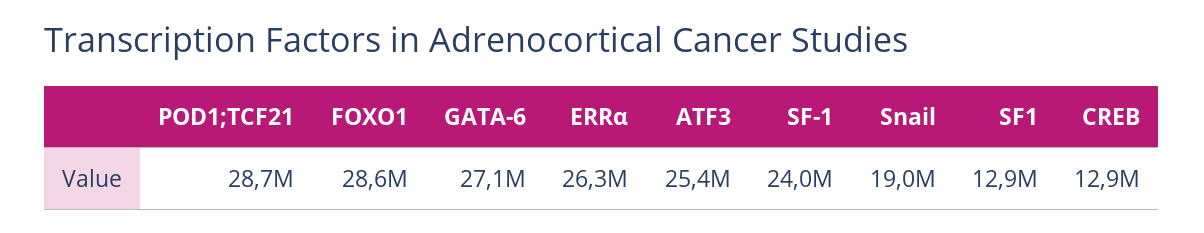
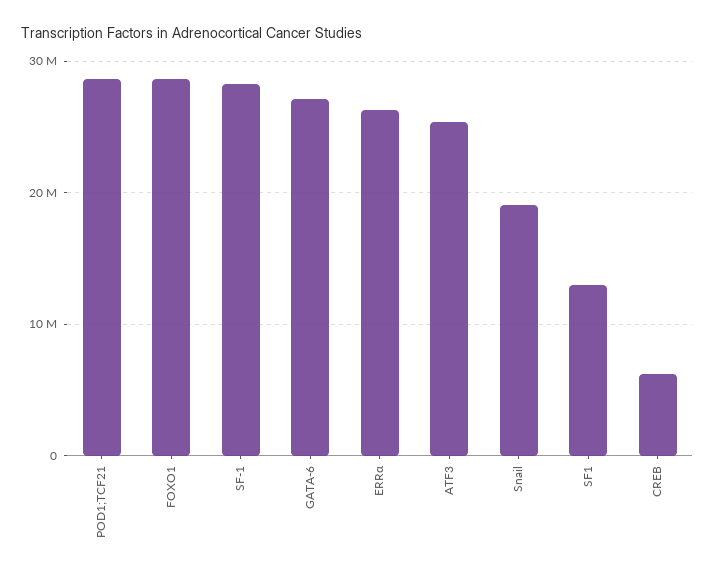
  {
    "POD1;TCF21": 28700000,
    "FOXO1": 28600000,
    "GATA-6": 27100000,
    "ERRα": 26300000,
    "ATF3": 25400000,
-   "SF-1": 24000000,
+   "SF-1": 28000000,
    "Snail": 19000000,
    "SF1": 12900000,
-   "CREB": 12900000
+   "CREB": 6000000
  }

